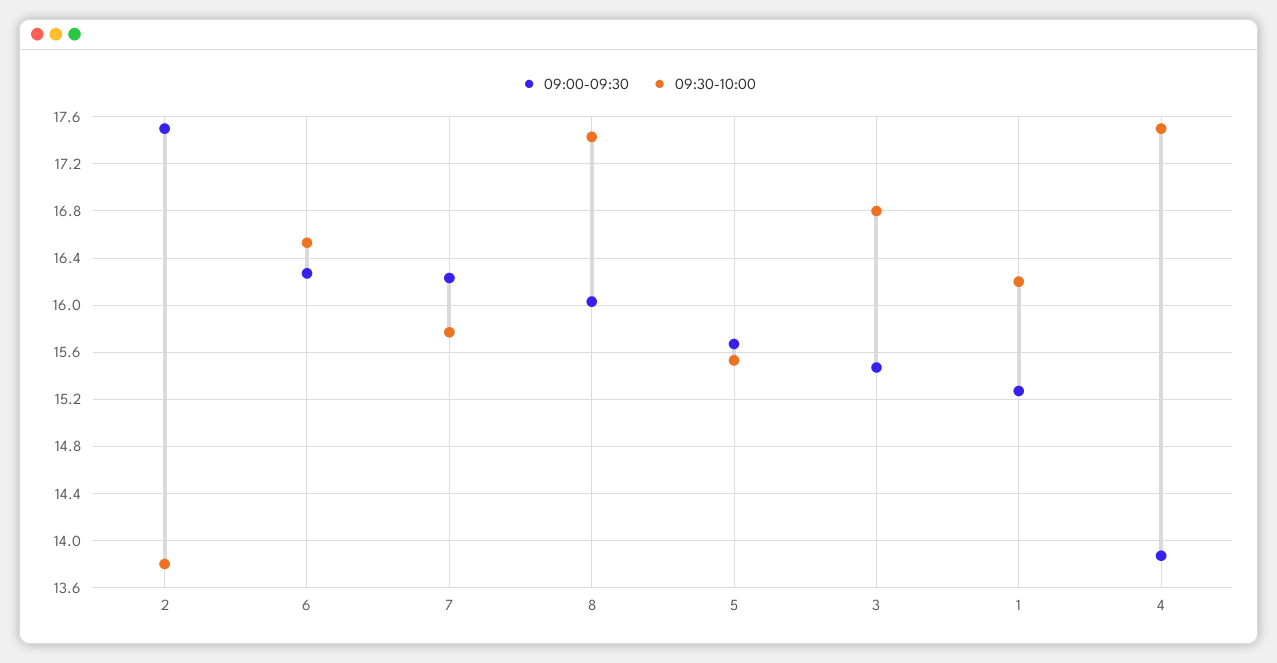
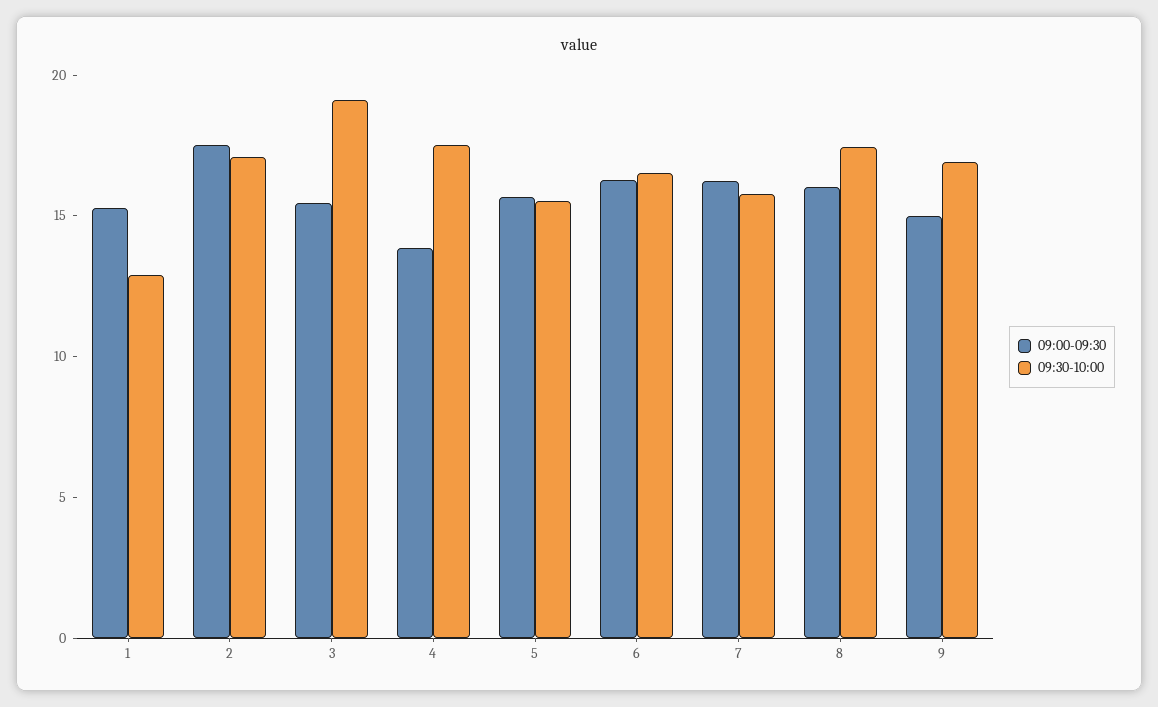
  {
    "09:00-09:30": {
      "2": 17.5,
      "6": 16.3,
      "7": 16.2,
      "8": 16,
      "5": 15.7,
      "3": 15.5,
      "1": 15.3,
-     "4": 13.9
+     "4": 13.9,
+     "9": 15
    },
    "09:30-10:00": {
-     "2": 13.8,
+     "2": 17,
      "6": 16.5,
      "7": 15.8,
      "8": 17.4,
      "5": 15.5,
-     "3": 16.8,
+     "3": 19,
-     "1": 16.2,
+     "1": 13,
-     "4": 17.5
+     "4": 17.5,
+     "9": 17
    }
  }

